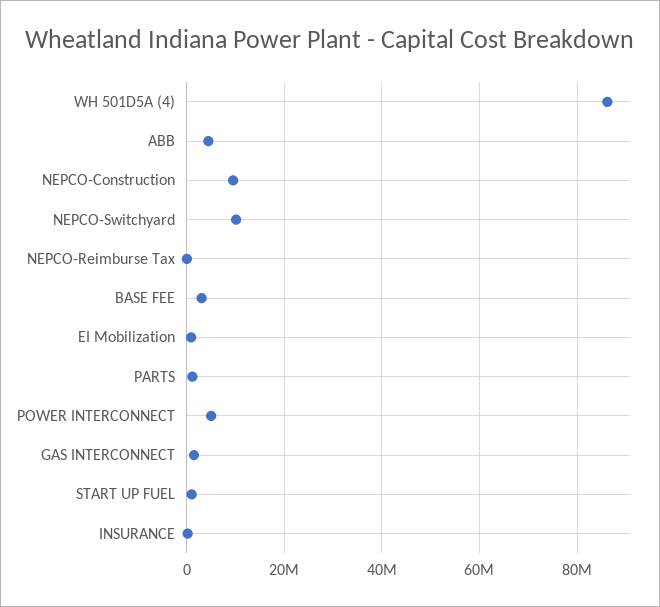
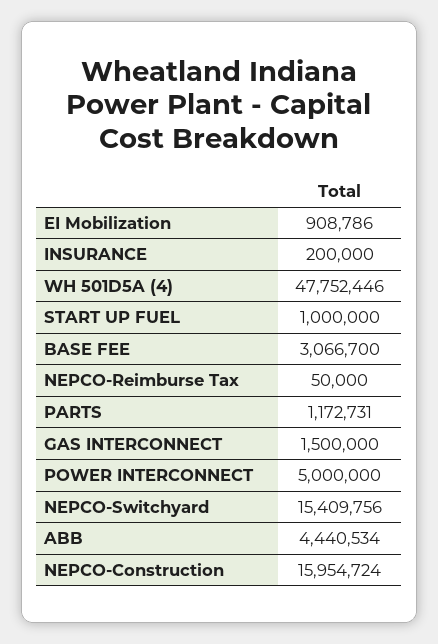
  {
-   "WH 501D5A (4)": 86000000,
+   "WH 501D5A (4)": 47752446,
    "ABB": 4440534,
-   "NEPCO-Construction": 10000000,
+   "NEPCO-Construction": 15954724,
-   "NEPCO-Switchyard": 10000000,
+   "NEPCO-Switchyard": 15409756,
    "NEPCO-Reimburse Tax": 50000,
    "BASE FEE": 3066700,
    "EI Mobilization": 908786,
    "PARTS": 1172731,
    "POWER INTERCONNECT": 5000000,
    "GAS INTERCONNECT": 1500000,
    "START UP FUEL": 1000000,
    "INSURANCE": 200000
  }

